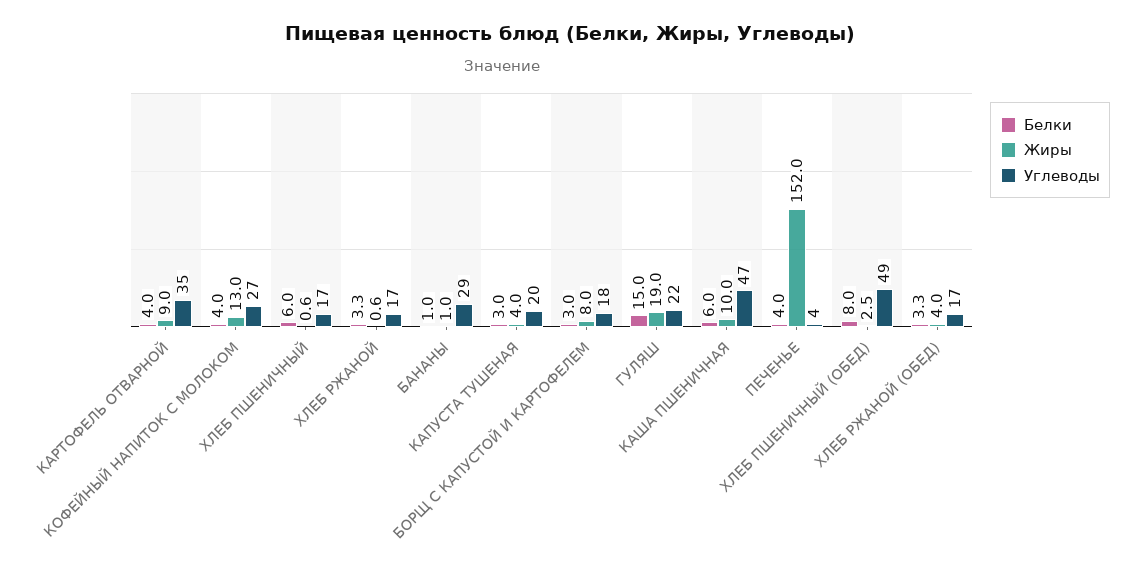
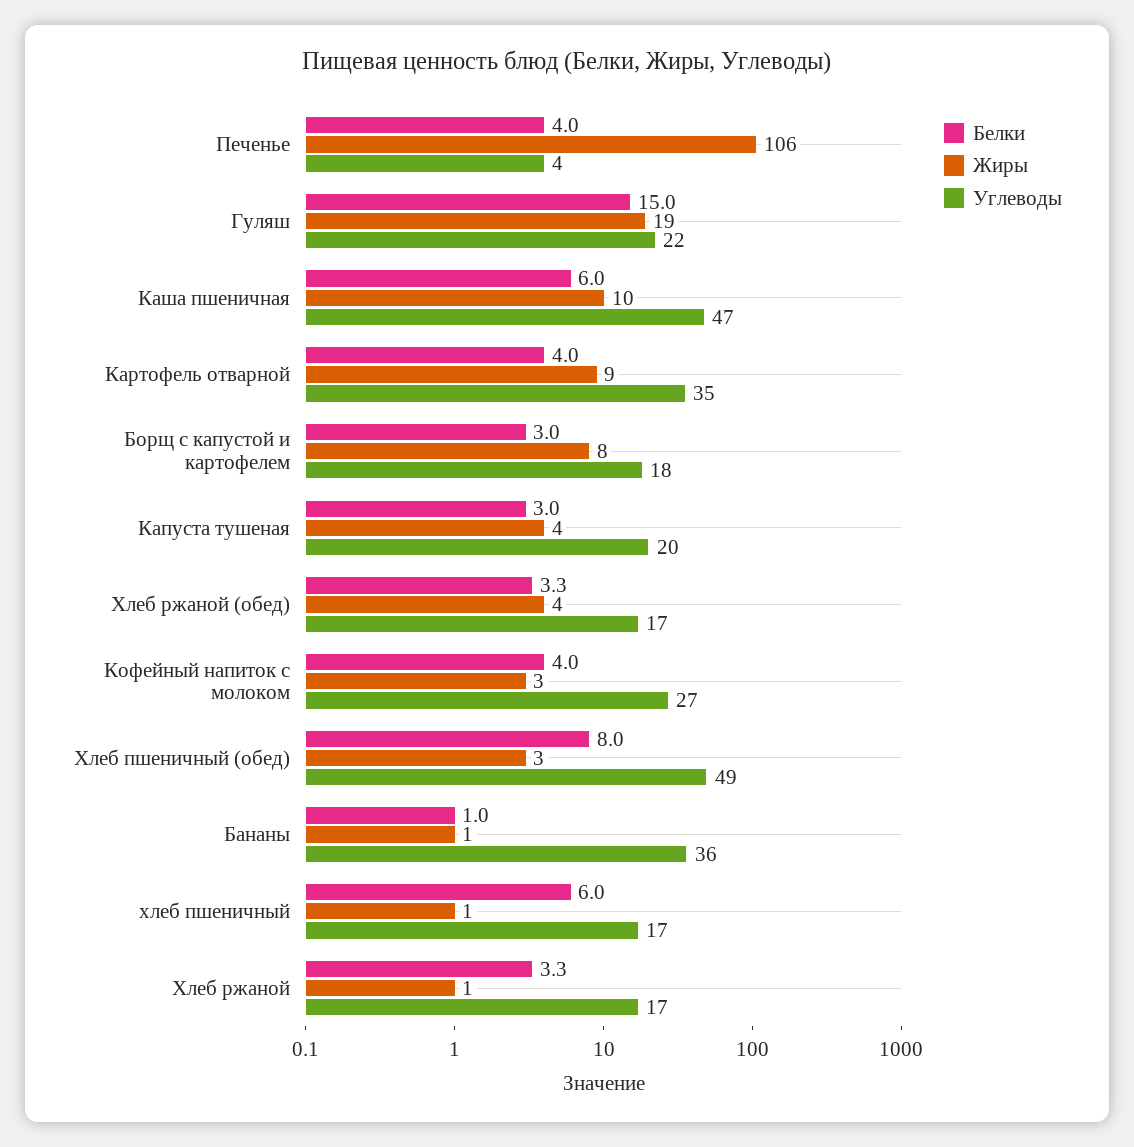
  {
    "Белки": {
      "КАРТОФЕЛЬ ОТВАРНОЙ": 4,
      "КОФЕЙНЫЙ НАПИТОК С МОЛОКОМ": 4,
      "ХЛЕБ ПШЕНИЧНЫЙ": 6,
      "ХЛЕБ РЖАНОЙ": 3.3,
      "БАНАНЫ": 1,
      "КАПУСТА ТУШЕНАЯ": 3,
      "БОРЩ С КАПУСТОЙ И КАРТОФЕЛЕМ": 3,
      "ГУЛЯШ": 15,
      "КАША ПШЕНИЧНАЯ": 6,
      "ПЕЧЕНЬЕ": 4,
      "ХЛЕБ ПШЕНИЧНЫЙ (ОБЕД)": 8,
      "ХЛЕБ РЖАНОЙ (ОБЕД)": 3.3
    },
    "Жиры": {
      "КАРТОФЕЛЬ ОТВАРНОЙ": 9,
-     "КОФЕЙНЫЙ НАПИТОК С МОЛОКОМ": 13,
+     "КОФЕЙНЫЙ НАПИТОК С МОЛОКОМ": 3,
      "ХЛЕБ ПШЕНИЧНЫЙ": 0.6,
      "ХЛЕБ РЖАНОЙ": 0.6,
      "БАНАНЫ": 1,
      "КАПУСТА ТУШЕНАЯ": 4,
      "БОРЩ С КАПУСТОЙ И КАРТОФЕЛЕМ": 8,
      "ГУЛЯШ": 19,
      "КАША ПШЕНИЧНАЯ": 10,
-     "ПЕЧЕНЬЕ": 152,
+     "ПЕЧЕНЬЕ": 106,
      "ХЛЕБ ПШЕНИЧНЫЙ (ОБЕД)": 2.5,
      "ХЛЕБ РЖАНОЙ (ОБЕД)": 4
    },
    "Углеводы": {
      "КАРТОФЕЛЬ ОТВАРНОЙ": 35,
      "КОФЕЙНЫЙ НАПИТОК С МОЛОКОМ": 27,
      "ХЛЕБ ПШЕНИЧНЫЙ": 17,
      "ХЛЕБ РЖАНОЙ": 17,
-     "БАНАНЫ": 29,
+     "БАНАНЫ": 36,
      "КАПУСТА ТУШЕНАЯ": 20,
      "БОРЩ С КАПУСТОЙ И КАРТОФЕЛЕМ": 18,
      "ГУЛЯШ": 22,
      "КАША ПШЕНИЧНАЯ": 47,
      "ПЕЧЕНЬЕ": 4,
      "ХЛЕБ ПШЕНИЧНЫЙ (ОБЕД)": 49,
      "ХЛЕБ РЖАНОЙ (ОБЕД)": 17
    }
  }

